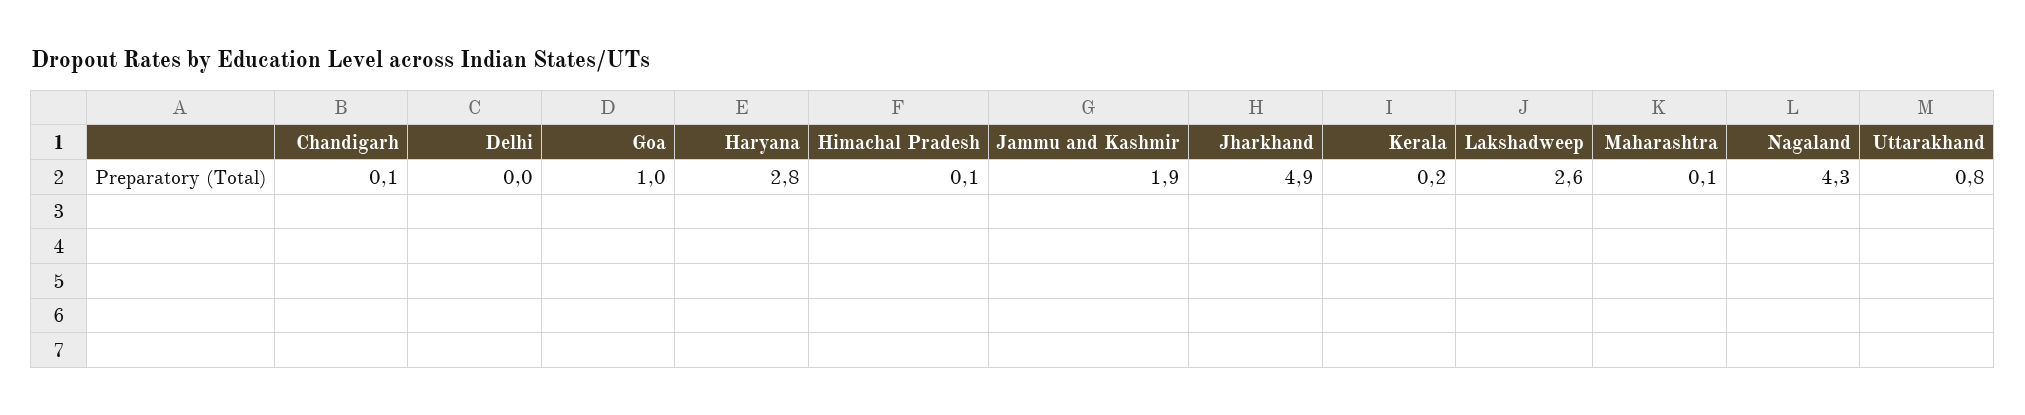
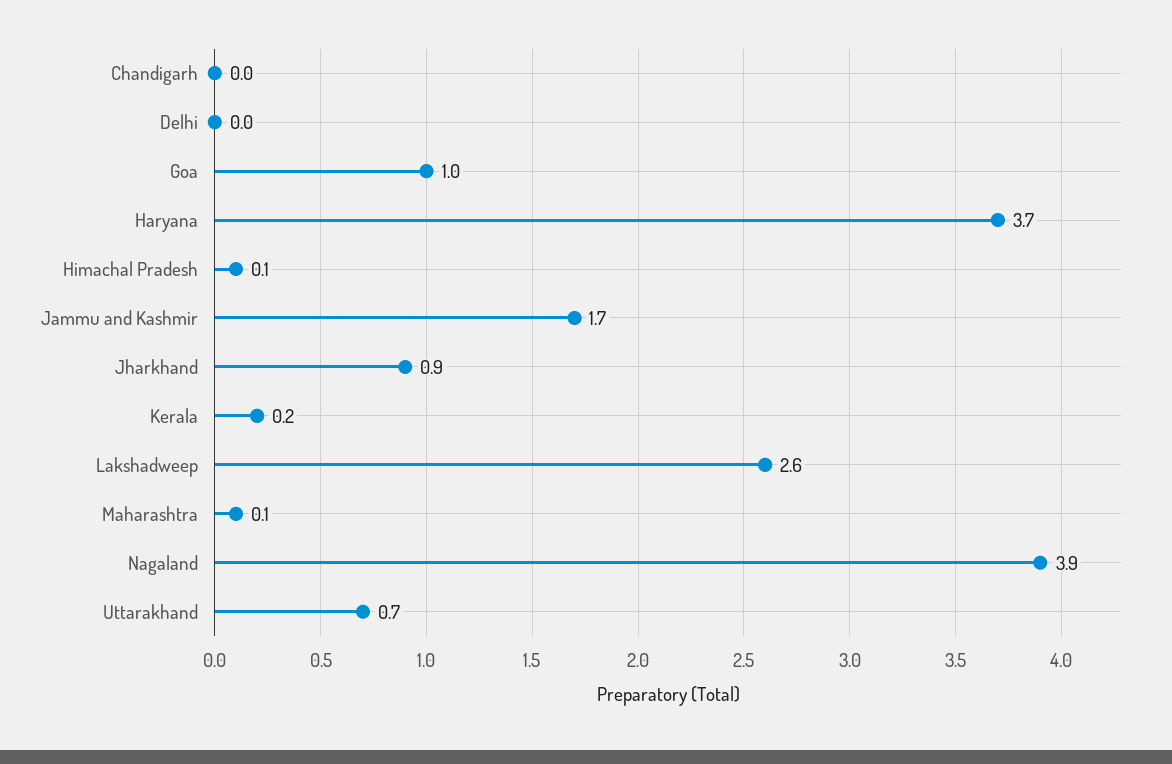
  {
-   "Chandigarh": 0.1,
+   "Chandigarh": 0,
    "Delhi": 0,
    "Goa": 1,
-   "Haryana": 2.8,
+   "Haryana": 3.7,
    "Himachal Pradesh": 0.1,
-   "Jammu and Kashmir": 1.9,
+   "Jammu and Kashmir": 1.7,
-   "Jharkhand": 4.9,
+   "Jharkhand": 0.9,
    "Kerala": 0.2,
    "Lakshadweep": 2.6,
    "Maharashtra": 0.1,
-   "Nagaland": 4.3,
+   "Nagaland": 3.9,
-   "Uttarakhand": 0.8
+   "Uttarakhand": 0.7
  }

